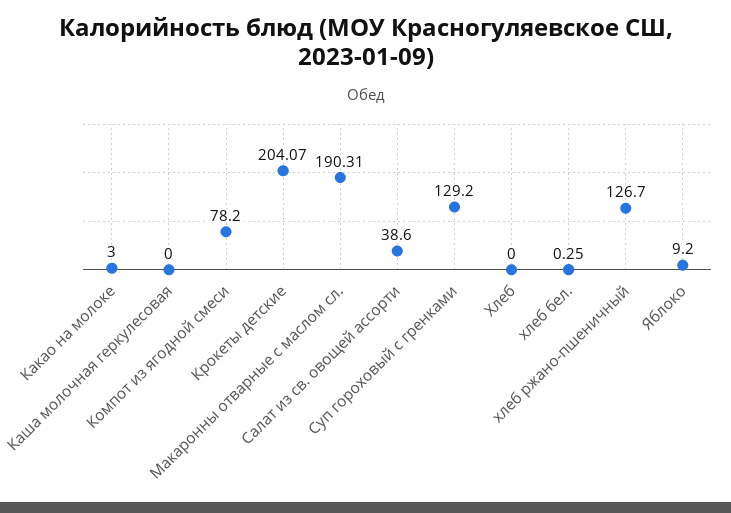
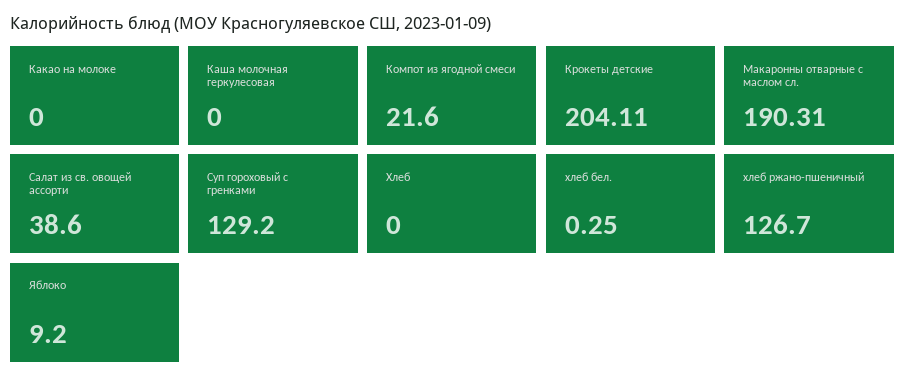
  {
-   "Какао на молоке": 3,
+   "Какао на молоке": 0,
    "Каша молочная геркулесовая": 0,
-   "Компот из ягодной смеси": 78.2,
+   "Компот из ягодной смеси": 21.6,
-   "Крокеты детские": 204.07,
+   "Крокеты детские": 204.11,
    "Макаронны отварные с маслом сл.": 190.31,
    "Салат из св. овощей ассорти": 38.6,
    "Суп гороховый с гренками": 129.2,
    "Хлеб": 0,
    "хлеб бел.": 0.25,
    "хлеб ржано-пшеничный": 126.7,
    "Яблоко": 9.2
  }

